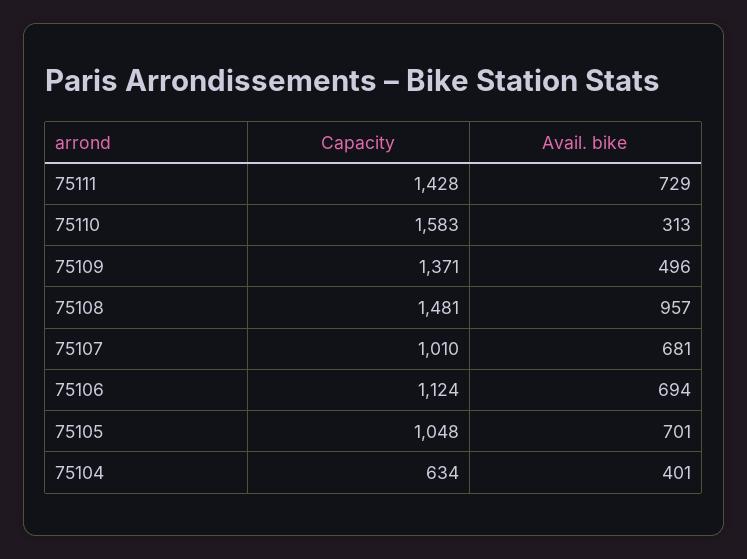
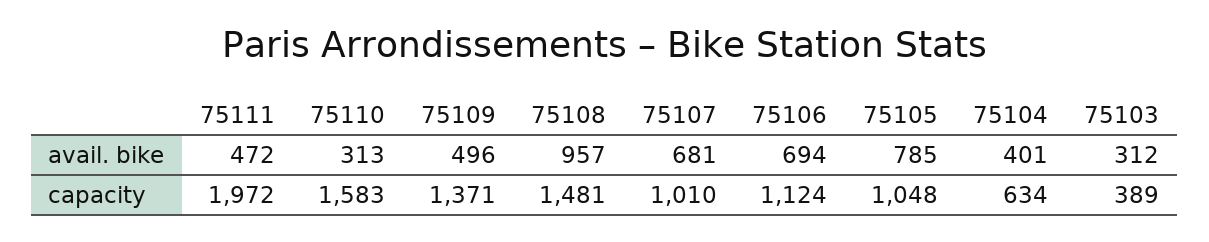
  {
    "Capacity": {
-     "75111": 1428,
+     "75111": 1972,
      "75110": 1583,
      "75109": 1371,
      "75108": 1481,
      "75107": 1010,
      "75106": 1124,
      "75105": 1048,
-     "75104": 634
+     "75104": 634,
+     "75103": 389
    },
    "Avail. bike": {
-     "75111": 729,
+     "75111": 472,
      "75110": 313,
      "75109": 496,
      "75108": 957,
      "75107": 681,
      "75106": 694,
-     "75105": 701,
+     "75105": 785,
-     "75104": 401
+     "75104": 401,
+     "75103": 312
    }
  }

